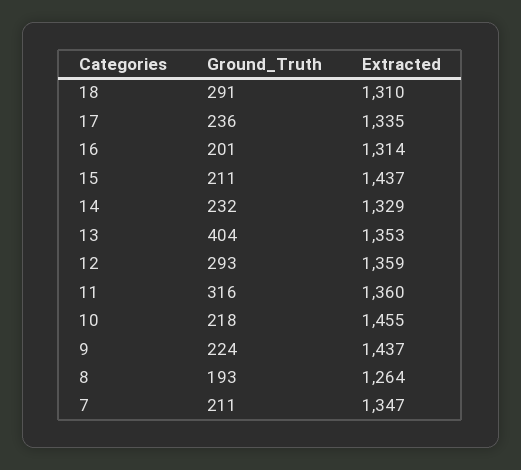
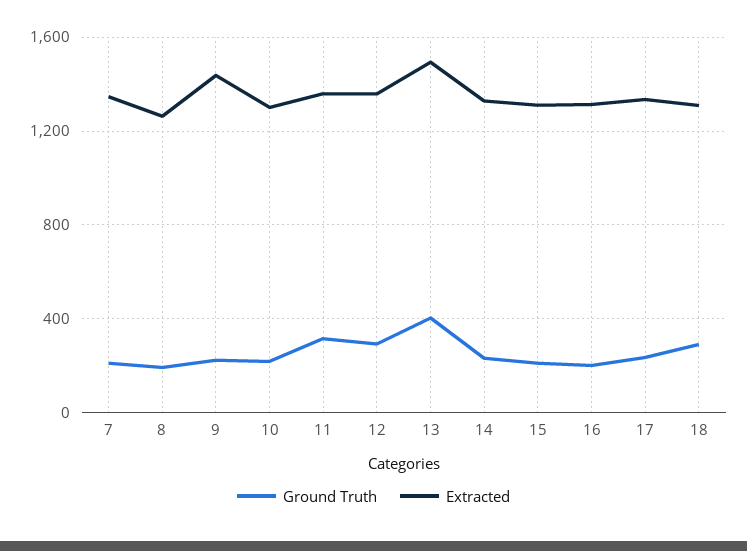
  {
    "Ground_Truth": {
      "18": 291,
      "17": 236,
      "16": 201,
      "15": 211,
      "14": 232,
      "13": 404,
      "12": 293,
      "11": 316,
      "10": 218,
      "9": 224,
      "8": 193,
      "7": 211
    },
    "Extracted": {
      "18": 1310,
      "17": 1335,
      "16": 1314,
-     "15": 1437,
+     "15": 1300,
      "14": 1329,
-     "13": 1353,
+     "13": 1500,
      "12": 1359,
      "11": 1360,
-     "10": 1455,
+     "10": 1300,
      "9": 1437,
      "8": 1264,
      "7": 1347
    }
  }

